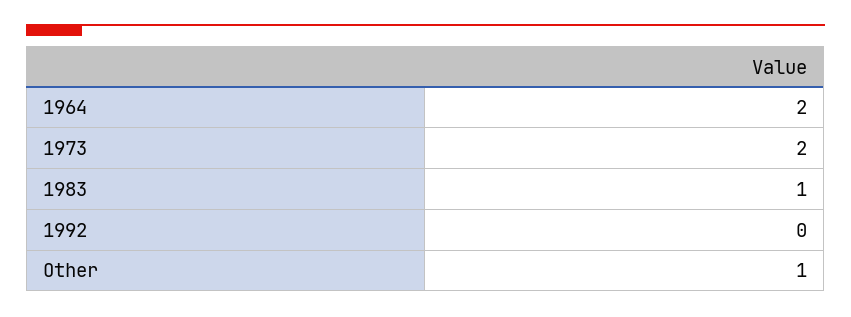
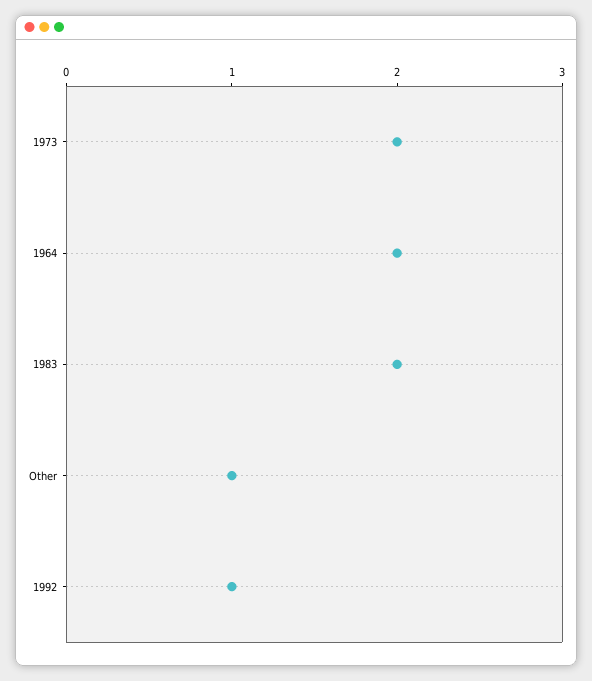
  {
    "1964": 2,
    "1973": 2,
-   "1983": 1,
+   "1983": 2,
-   "1992": 0,
+   "1992": 1,
    "Other": 1
  }

